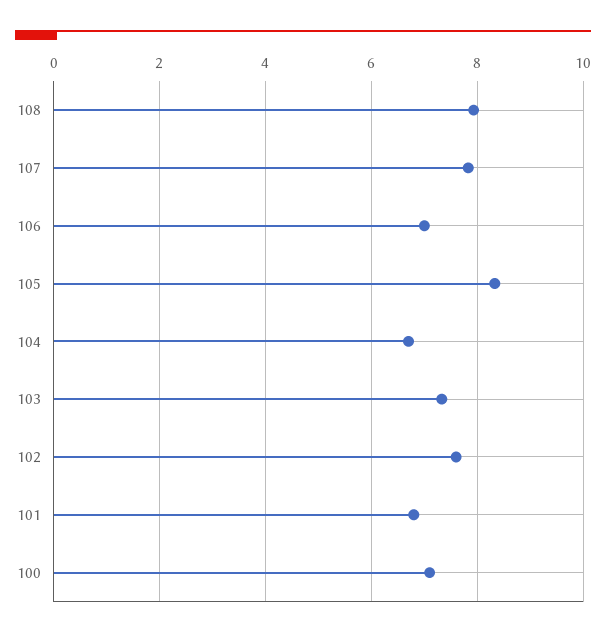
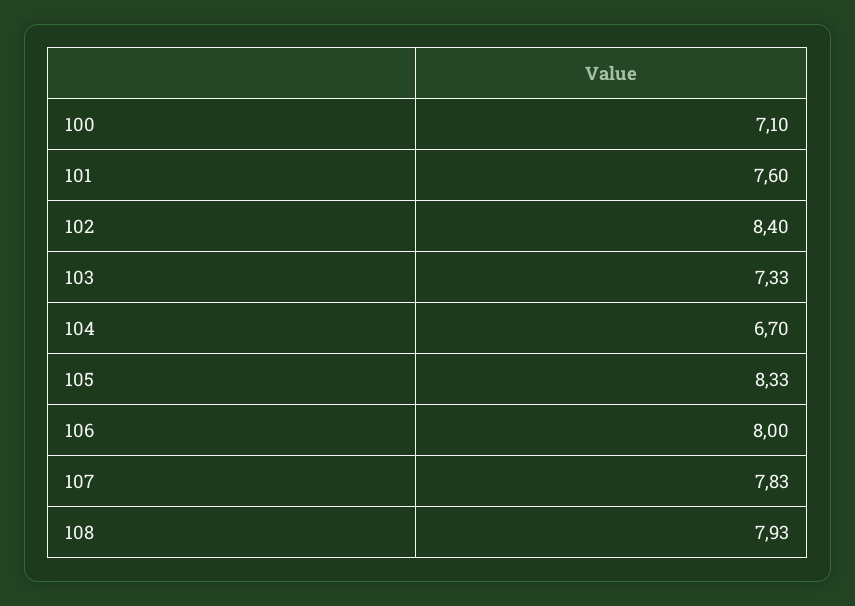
  {
    "108": 7.93,
    "107": 7.83,
-   "106": 7,
+   "106": 8,
    "105": 8.33,
    "104": 6.7,
    "103": 7.33,
-   "102": 7.6,
+   "102": 8.4,
-   "101": 6.8,
+   "101": 7.6,
    "100": 7.1
  }

